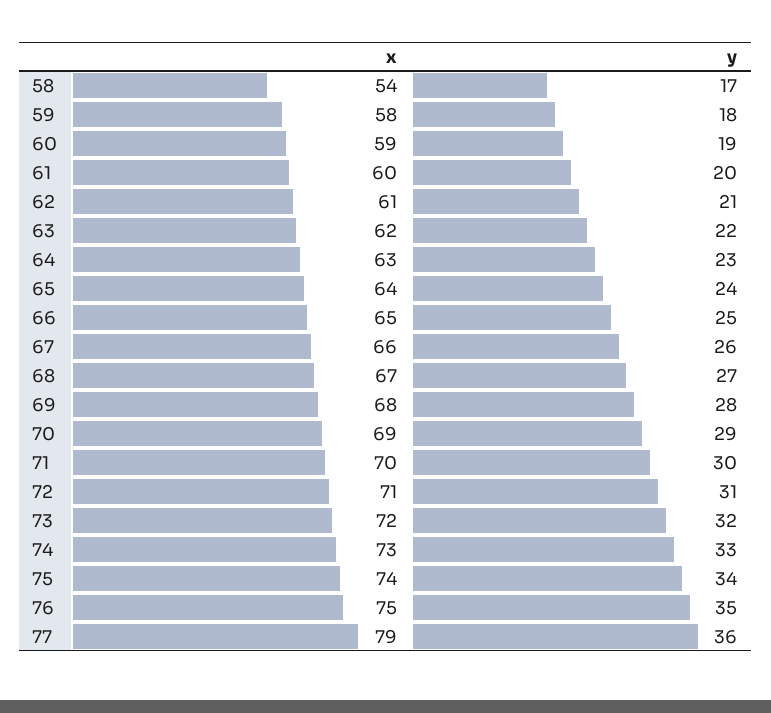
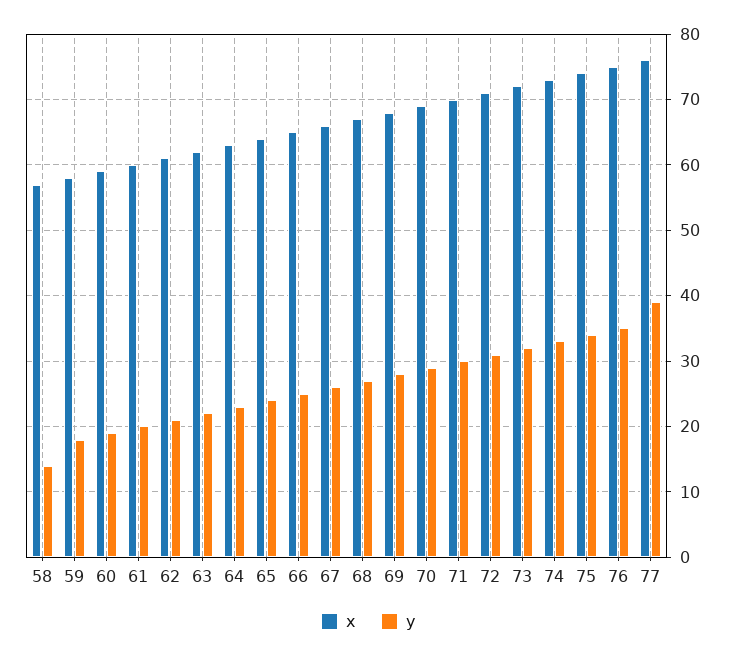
  {
    "x": {
-     "58": 54,
+     "58": 57,
      "59": 58,
      "60": 59,
      "61": 60,
      "62": 61,
      "63": 62,
      "64": 63,
      "65": 64,
      "66": 65,
      "67": 66,
      "68": 67,
      "69": 68,
      "70": 69,
      "71": 70,
      "72": 71,
      "73": 72,
      "74": 73,
      "75": 74,
      "76": 75,
-     "77": 79
+     "77": 76
    },
    "y": {
-     "58": 17,
+     "58": 14,
      "59": 18,
      "60": 19,
      "61": 20,
      "62": 21,
      "63": 22,
      "64": 23,
      "65": 24,
      "66": 25,
      "67": 26,
      "68": 27,
      "69": 28,
      "70": 29,
      "71": 30,
      "72": 31,
      "73": 32,
      "74": 33,
      "75": 34,
      "76": 35,
-     "77": 36
+     "77": 39
    }
  }

